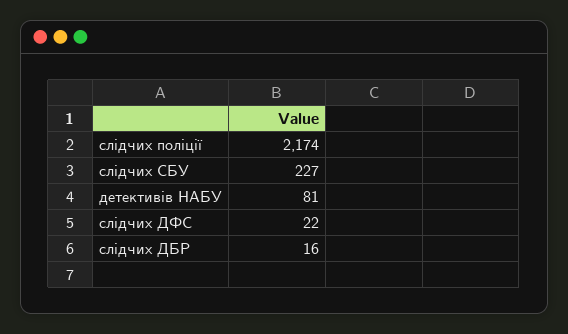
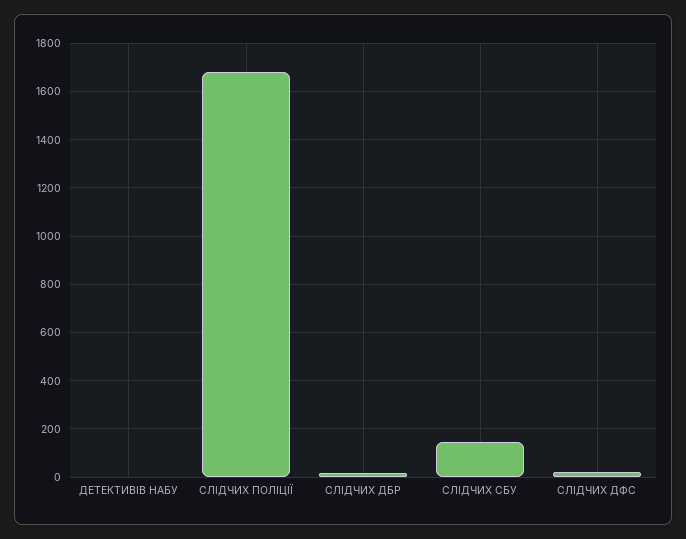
  {
-   "слідчих поліції": 2174,
+   "слідчих поліції": 1675,
-   "слідчих СБУ": 227,
+   "слідчих СБУ": 150,
-   "детективів НАБУ": 81,
+   "детективів НАБУ": 0,
    "слідчих ДФС": 22,
    "слідчих ДБР": 16
  }

